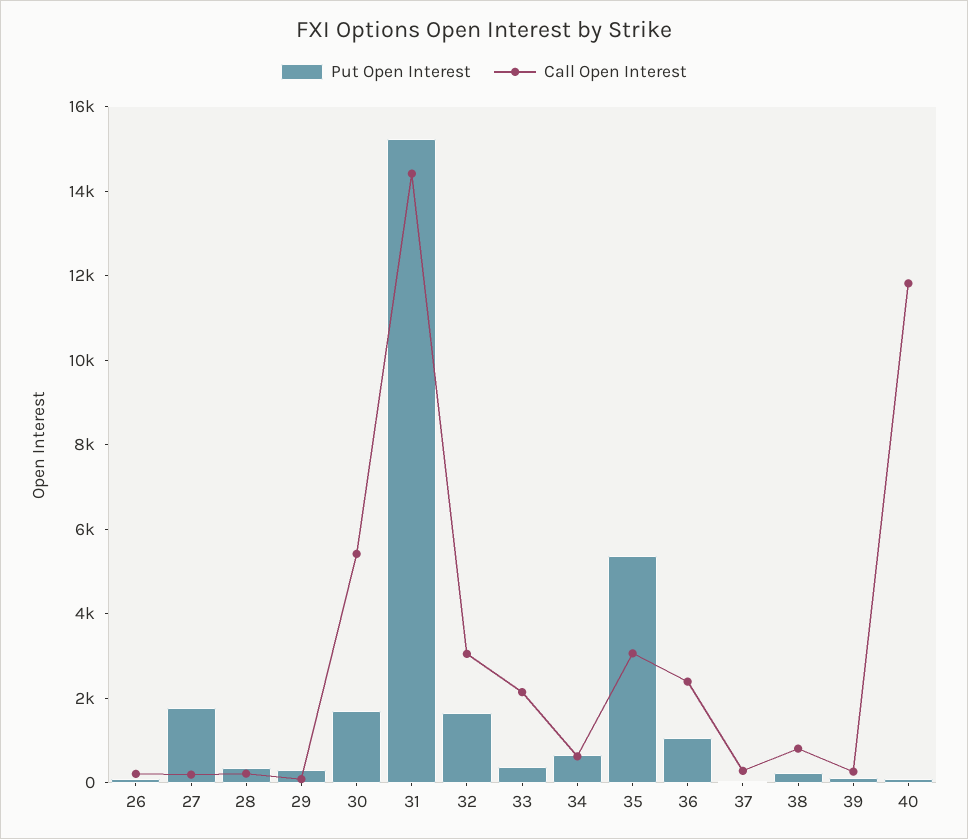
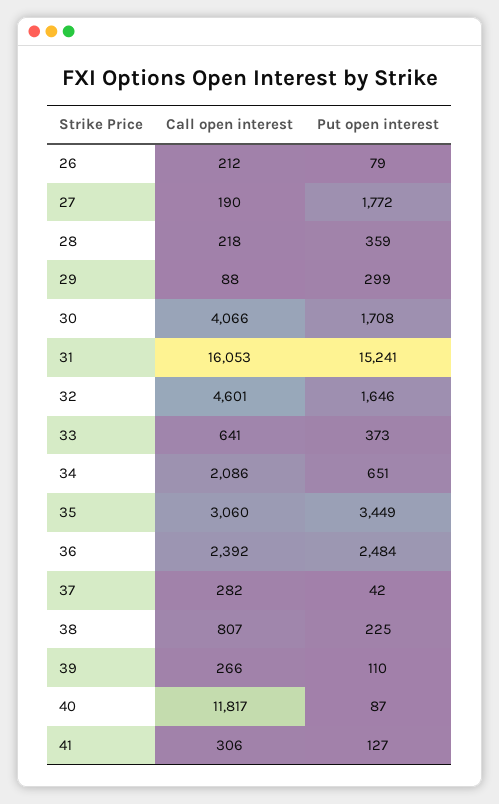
  {
    "Put Open Interest": {
      "26": 79,
      "27": 1772,
      "28": 359,
      "29": 299,
      "30": 1708,
      "31": 15241,
      "32": 1646,
      "33": 373,
      "34": 651,
-     "35": 5500,
+     "35": 3449,
-     "36": 1000,
+     "36": 2484,
      "37": 42,
      "38": 225,
      "39": 110,
-     "40": 87
+     "40": 87,
+     "41": 127
    },
    "Call Open Interest": {
      "26": 212,
      "27": 190,
      "28": 218,
      "29": 88,
-     "30": 5500,
+     "30": 4066,
-     "31": 14500,
+     "31": 16053,
-     "32": 3000,
+     "32": 4601,
-     "33": 2000,
+     "33": 641,
-     "34": 500,
+     "34": 2086,
      "35": 3060,
      "36": 2392,
      "37": 282,
      "38": 807,
      "39": 266,
-     "40": 11817
+     "40": 11817,
+     "41": 306
    }
  }

